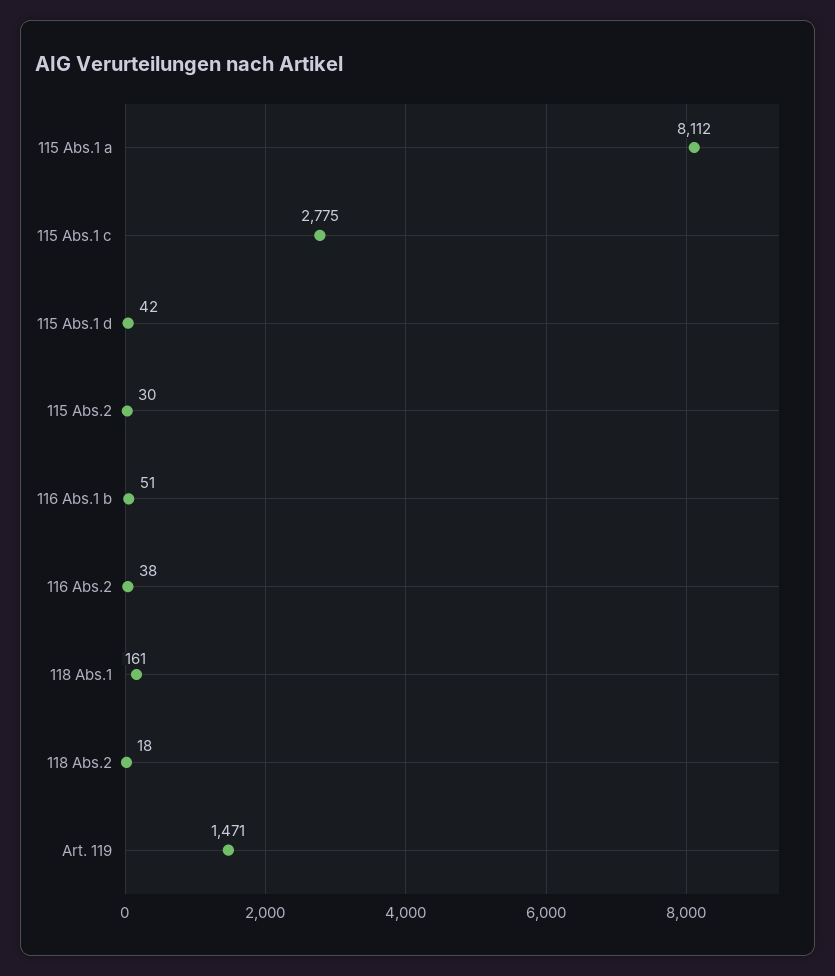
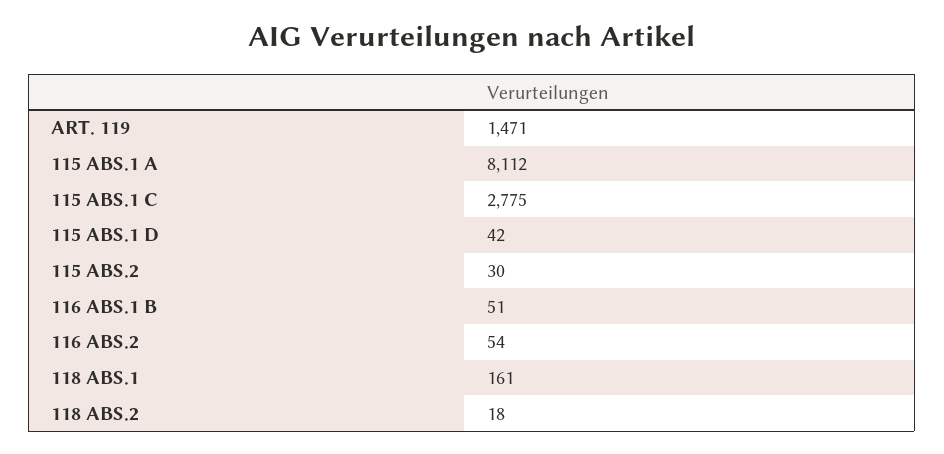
  {
    "115 Abs.1 a": 8112,
    "115 Abs.1 c": 2775,
    "115 Abs.1 d": 42,
    "115 Abs.2": 30,
    "116 Abs.1 b": 51,
-   "116 Abs.2": 38,
+   "116 Abs.2": 54,
    "118 Abs.1": 161,
    "118 Abs.2": 18,
    "Art. 119": 1471
  }

